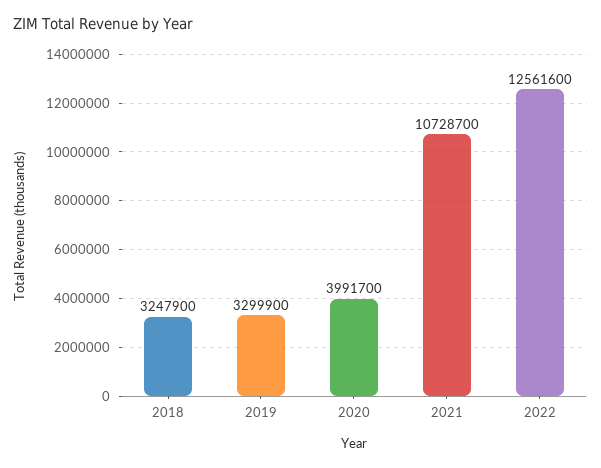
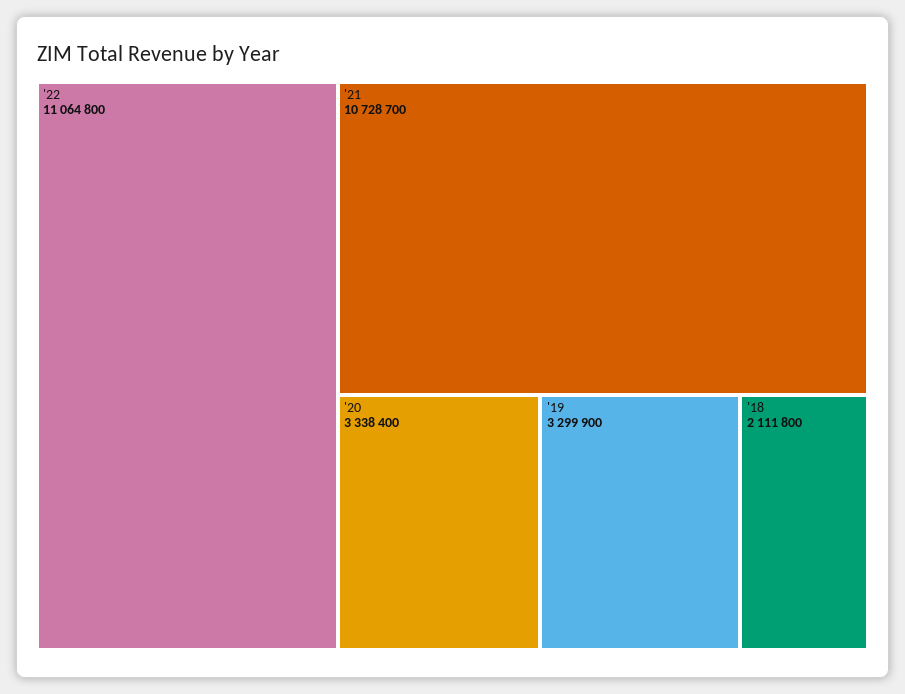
  {
-   "2018": 3247900,
+   "2018": 2111800,
    "2019": 3299900,
-   "2020": 3991700,
+   "2020": 3338400,
    "2021": 10728700,
-   "2022": 12561600
+   "2022": 11064800
  }

